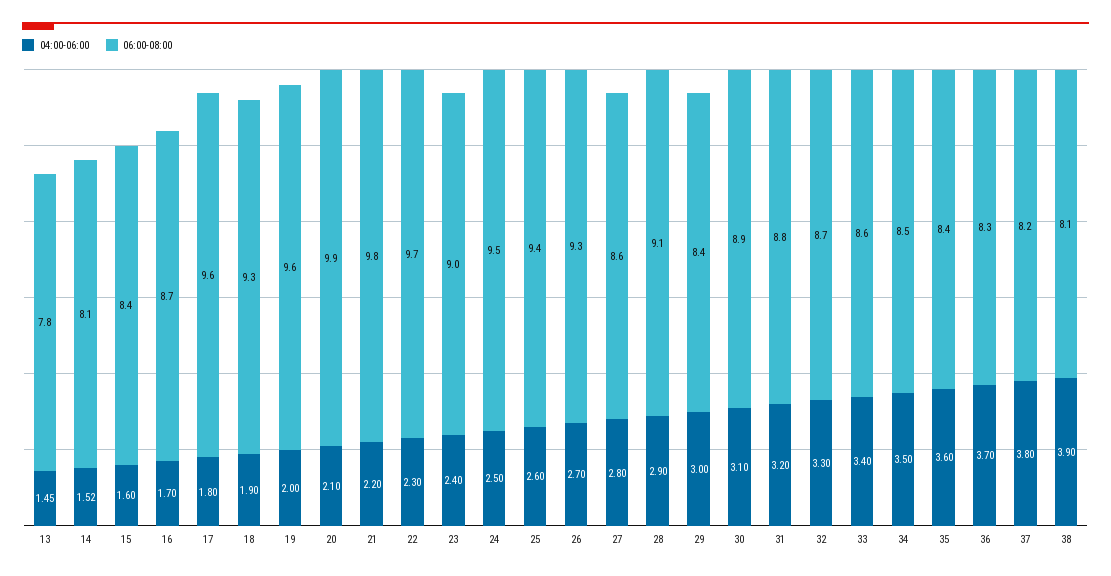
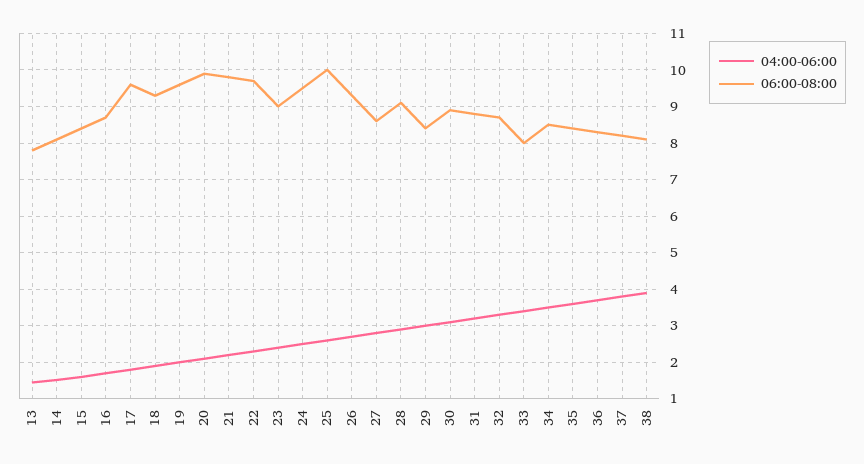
  {
    "04:00-06:00": {
      "13": 1.45,
      "14": 1.52,
      "15": 1.6,
      "16": 1.7,
      "17": 1.8,
      "18": 1.9,
      "19": 2,
      "20": 2.1,
      "21": 2.2,
      "22": 2.3,
      "23": 2.4,
      "24": 2.5,
      "25": 2.6,
      "26": 2.7,
      "27": 2.8,
      "28": 2.9,
      "29": 3,
      "30": 3.1,
      "31": 3.2,
      "32": 3.3,
      "33": 3.4,
      "34": 3.5,
      "35": 3.6,
      "36": 3.7,
      "37": 3.8,
      "38": 3.9
    },
    "06:00-08:00": {
      "13": 7.8,
      "14": 8.1,
      "15": 8.4,
      "16": 8.7,
      "17": 9.6,
      "18": 9.3,
      "19": 9.6,
      "20": 9.9,
      "21": 9.8,
      "22": 9.7,
      "23": 9,
      "24": 9.5,
-     "25": 9.4,
+     "25": 10,
      "26": 9.3,
      "27": 8.6,
      "28": 9.1,
      "29": 8.4,
      "30": 8.9,
      "31": 8.8,
      "32": 8.7,
-     "33": 8.6,
+     "33": 8,
      "34": 8.5,
      "35": 8.4,
      "36": 8.3,
      "37": 8.2,
      "38": 8.1
    }
  }

